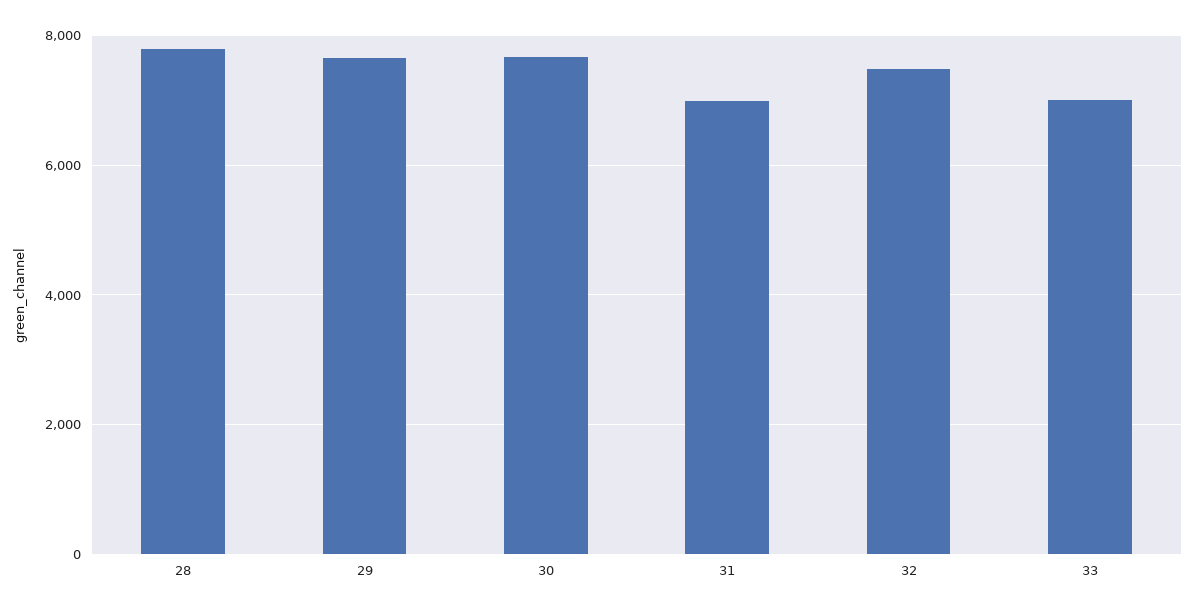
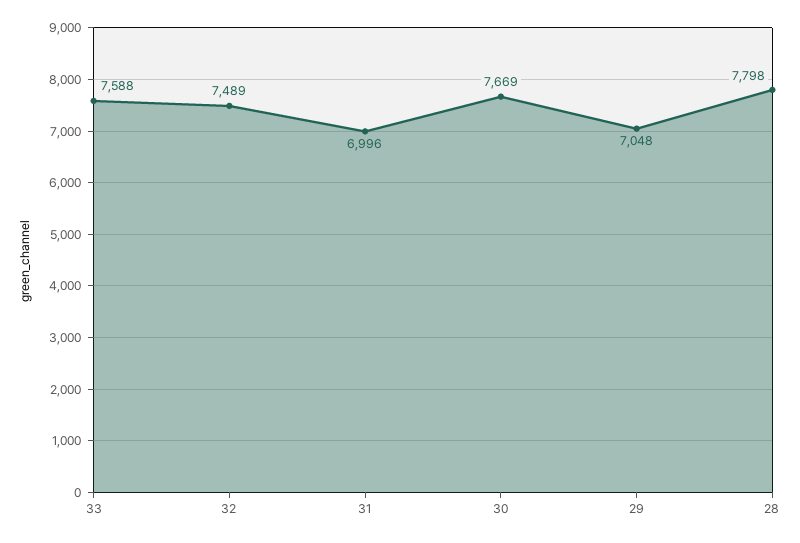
  {
    "28": 7798,
-   "29": 7600,
+   "29": 7048,
    "30": 7669,
    "31": 6996,
    "32": 7489,
-   "33": 7000
+   "33": 7588
  }

